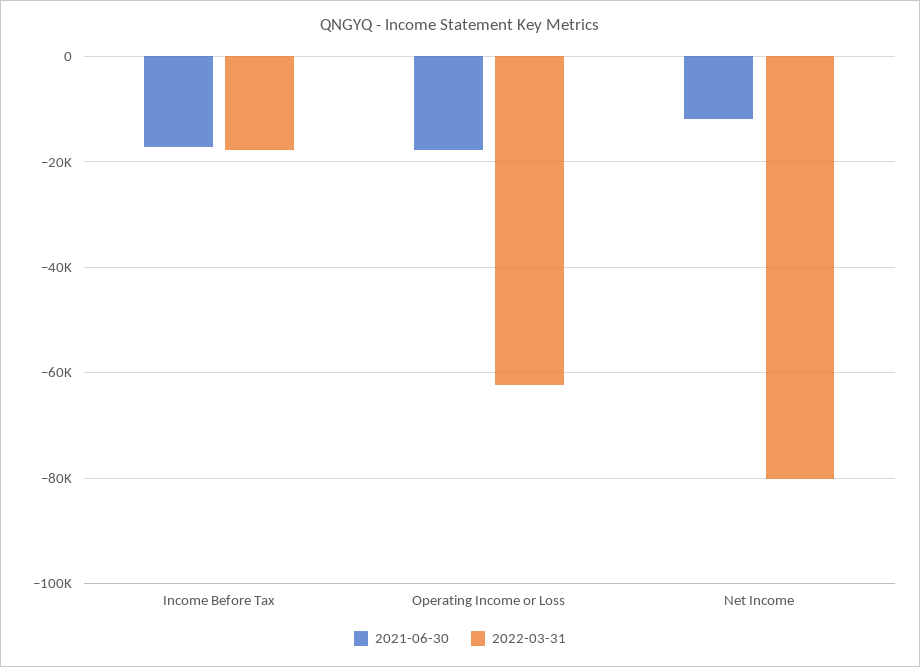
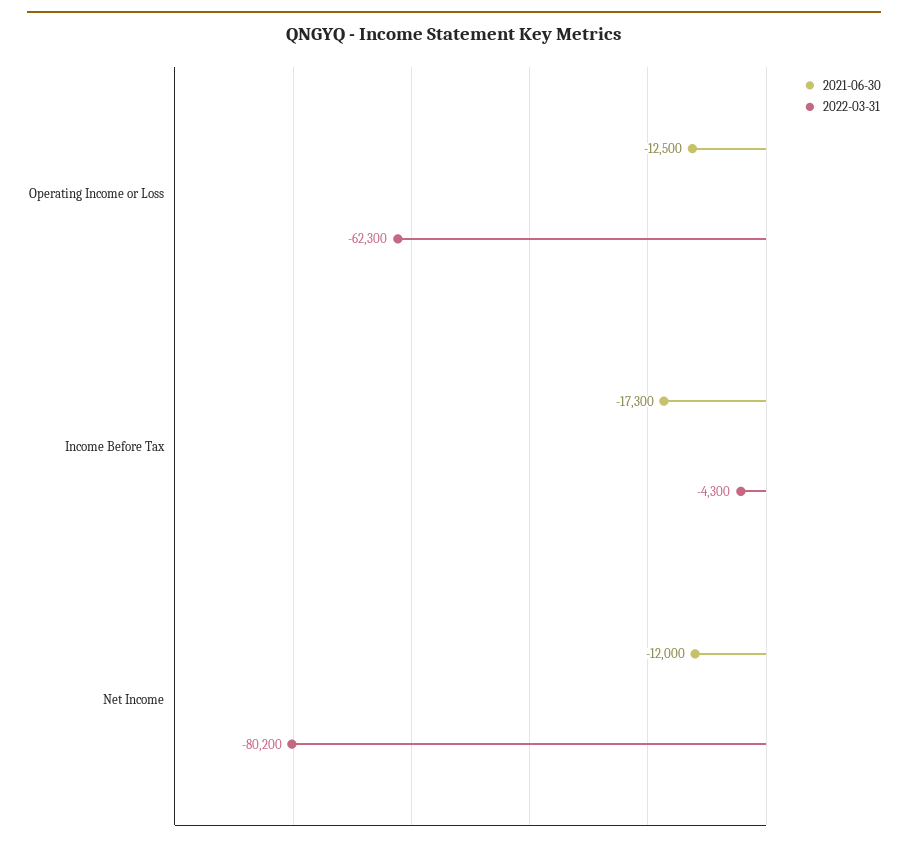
  {
    "2021-06-30": {
      "Income Before Tax": -17300,
-     "Operating Income or Loss": -18000,
+     "Operating Income or Loss": -12500,
      "Net Income": -12000
    },
    "2022-03-31": {
-     "Income Before Tax": -18000,
+     "Income Before Tax": -4300,
      "Operating Income or Loss": -62300,
      "Net Income": -80200
    }
  }

